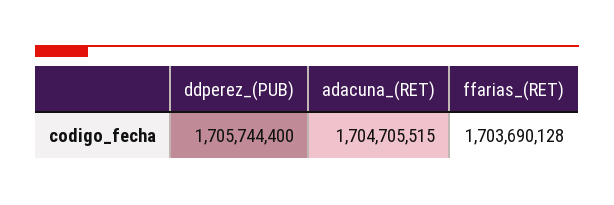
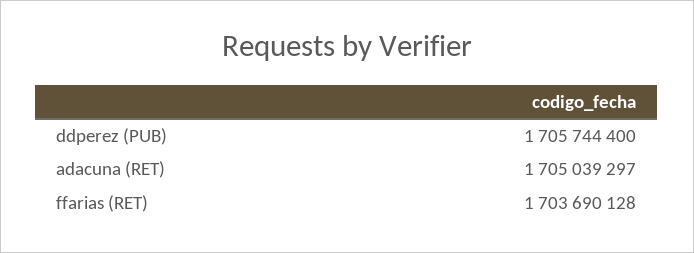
  {
    "ddperez_(PUB)": 1705744400,
-   "adacuna_(RET)": 1704705515,
+   "adacuna_(RET)": 1705039297,
    "ffarias_(RET)": 1703690128
  }

